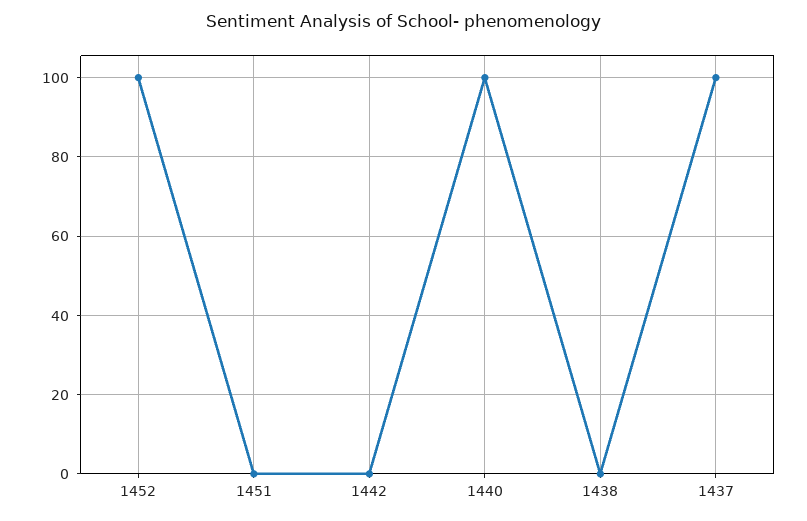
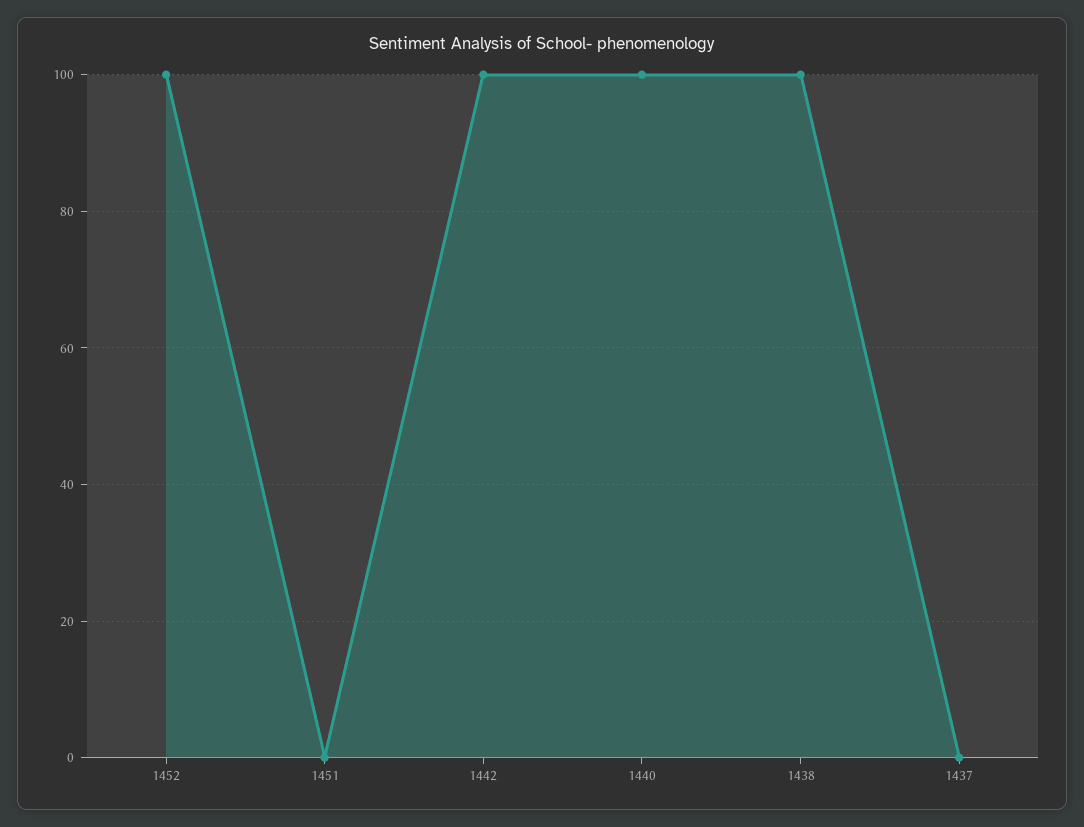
  {
    "1452": 100,
    "1451": 0,
-   "1442": 0,
+   "1442": 100,
    "1440": 100,
-   "1438": 0,
+   "1438": 100,
-   "1437": 100
+   "1437": 0
  }

